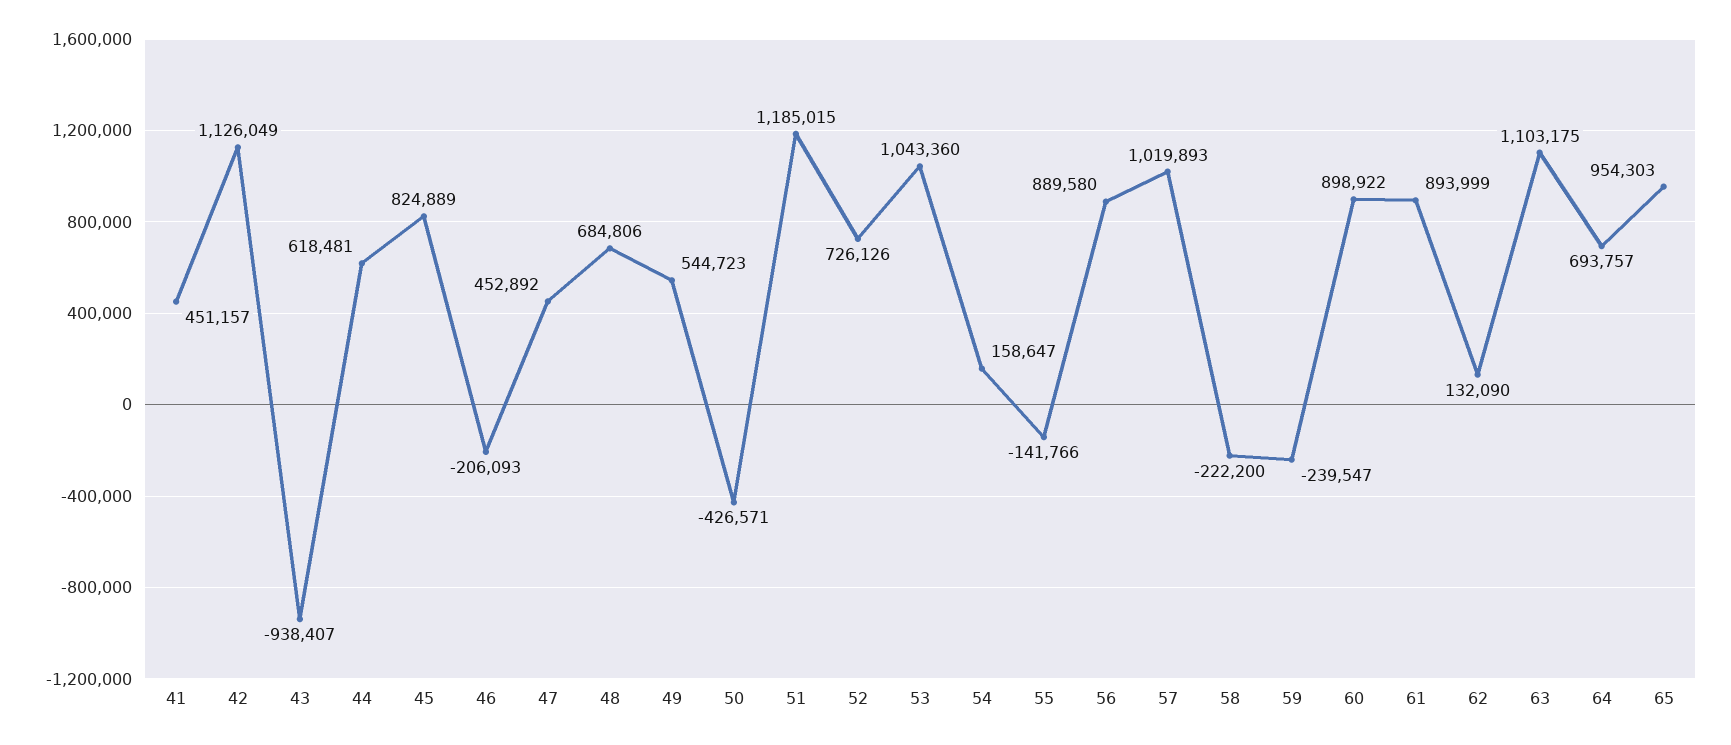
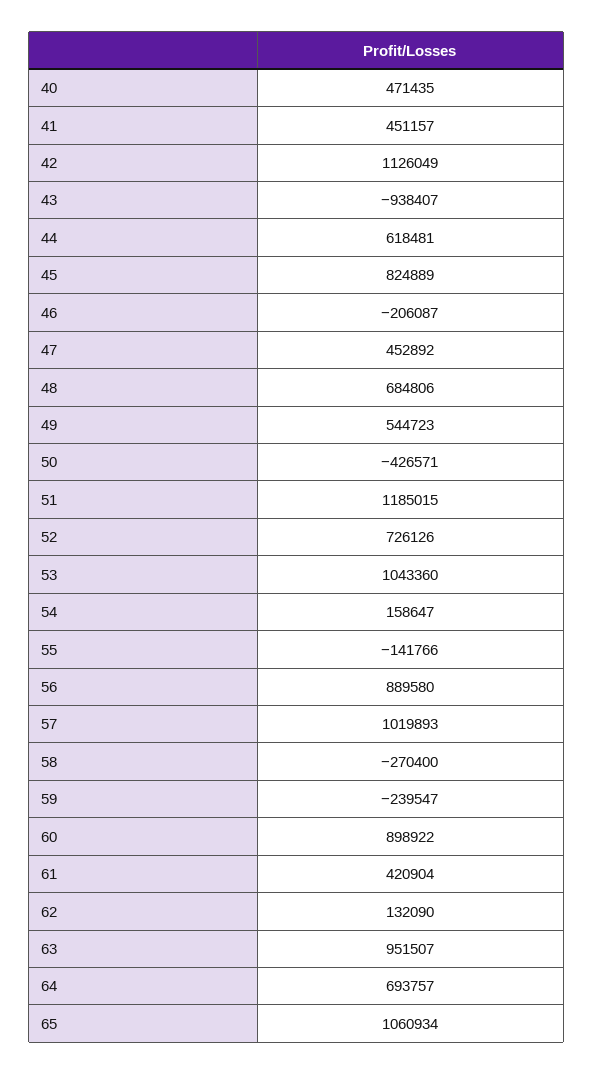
  {
    "41": 451157,
    "42": 1126049,
    "43": -938407,
    "44": 618481,
    "45": 824889,
-   "46": -206093,
+   "46": -206087,
    "47": 452892,
    "48": 684806,
    "49": 544723,
    "50": -426571,
    "51": 1185015,
    "52": 726126,
    "53": 1043360,
    "54": 158647,
    "55": -141766,
    "56": 889580,
    "57": 1019893,
-   "58": -222200,
+   "58": -270400,
    "59": -239547,
    "60": 898922,
-   "61": 893999,
+   "61": 420904,
    "62": 132090,
-   "63": 1103175,
+   "63": 951507,
    "64": 693757,
-   "65": 954303
+   "65": 1060934,
+   "40": 471435
  }

